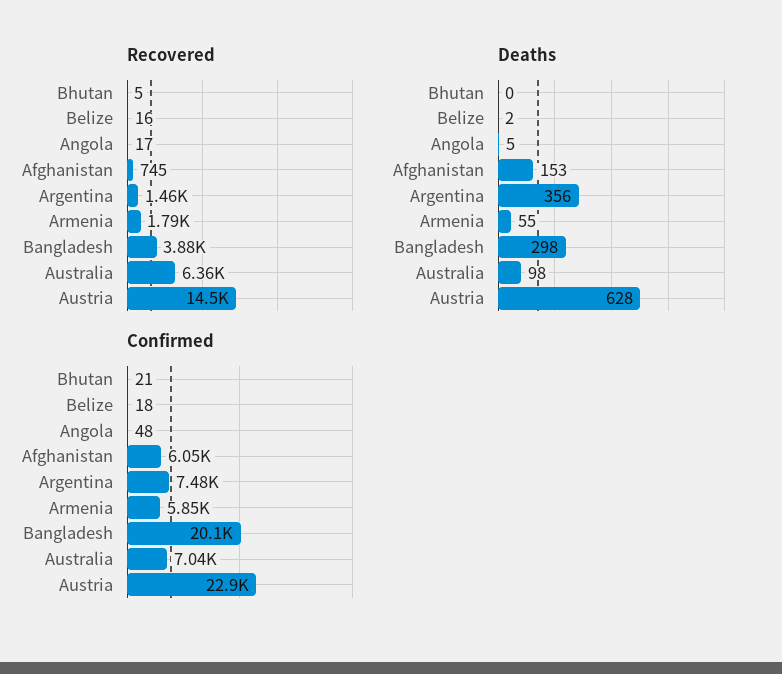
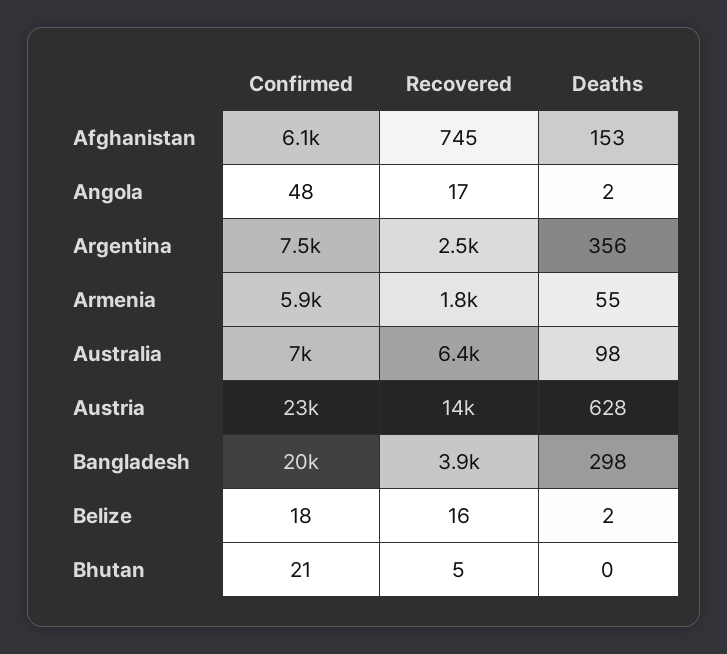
  {
    "Recovered": {
      "Bhutan": 5,
      "Belize": 16,
      "Angola": 17,
      "Afghanistan": 745,
-     "Argentina": 1460,
+     "Argentina": 2500,
      "Armenia": 1790,
      "Bangladesh": 3880,
      "Australia": 6360,
      "Austria": 14500
    },
    "Deaths": {
      "Bhutan": 0,
      "Belize": 2,
-     "Angola": 5,
+     "Angola": 2,
      "Afghanistan": 153,
      "Argentina": 356,
      "Armenia": 55,
      "Bangladesh": 298,
      "Australia": 98,
      "Austria": 628
    },
    "Confirmed": {
      "Bhutan": 21,
      "Belize": 18,
      "Angola": 48,
      "Afghanistan": 6050,
      "Argentina": 7480,
      "Armenia": 5850,
      "Bangladesh": 20100,
      "Australia": 7040,
      "Austria": 22900
    }
  }

